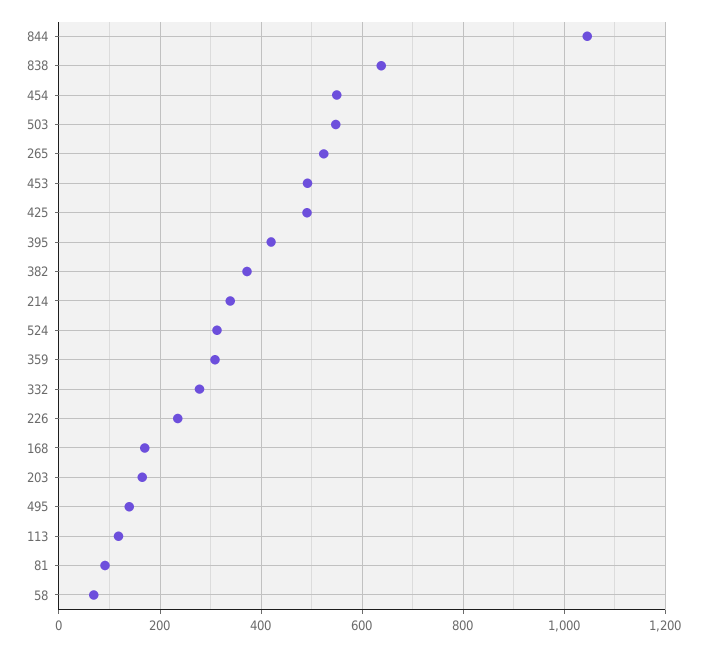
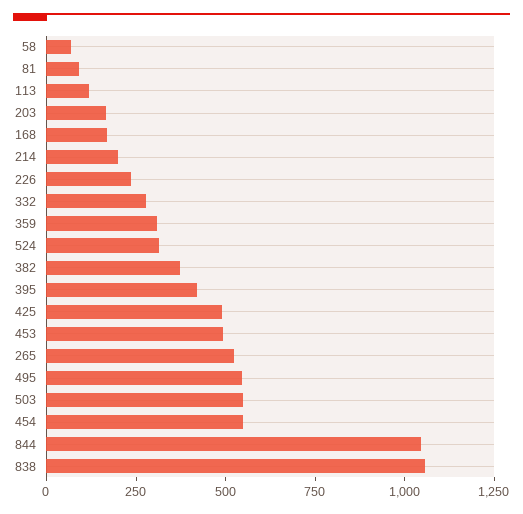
  {
    "844": 1040,
-   "838": 640,
+   "838": 1050,
    "454": 560,
    "503": 540,
    "265": 520,
    "453": 500,
    "425": 500,
    "395": 420,
    "382": 380,
-   "214": 340,
+   "214": 200,
    "524": 320,
    "359": 300,
    "332": 280,
    "226": 240,
    "168": 180,
    "203": 160,
-   "495": 140,
+   "495": 550,
    "113": 120,
    "81": 100,
    "58": 60
  }

